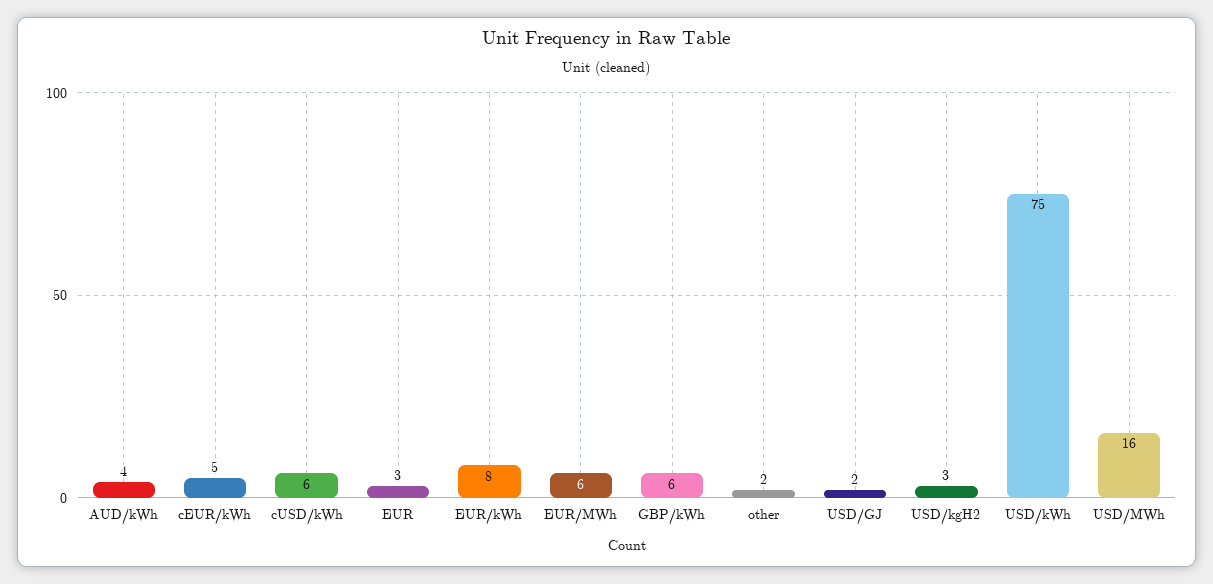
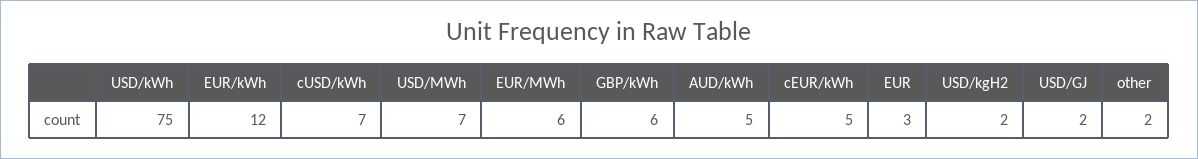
  {
-   "AUD/kWh": 4,
+   "AUD/kWh": 5,
    "cEUR/kWh": 5,
-   "cUSD/kWh": 6,
+   "cUSD/kWh": 7,
    "EUR": 3,
-   "EUR/kWh": 8,
+   "EUR/kWh": 12,
    "EUR/MWh": 6,
    "GBP/kWh": 6,
    "other": 2,
    "USD/GJ": 2,
-   "USD/kgH2": 3,
+   "USD/kgH2": 2,
    "USD/kWh": 75,
-   "USD/MWh": 16
+   "USD/MWh": 7
  }

